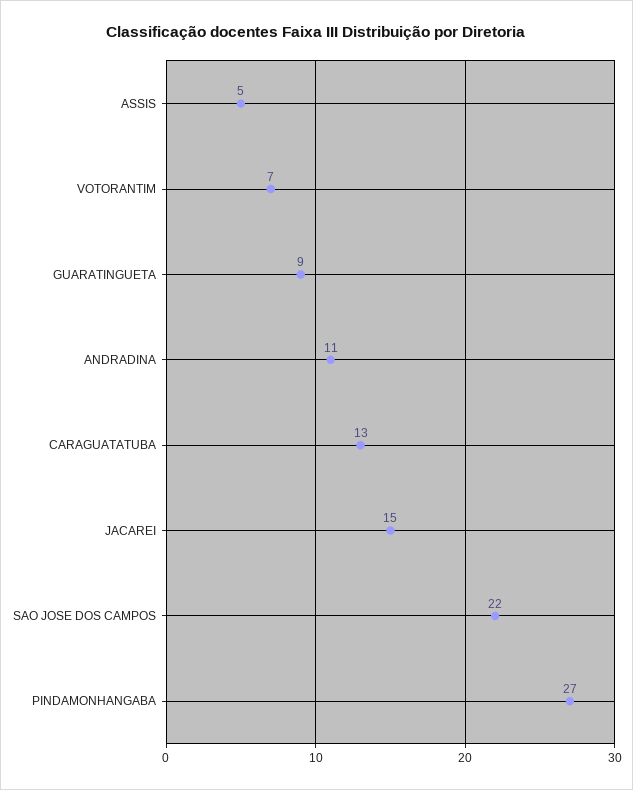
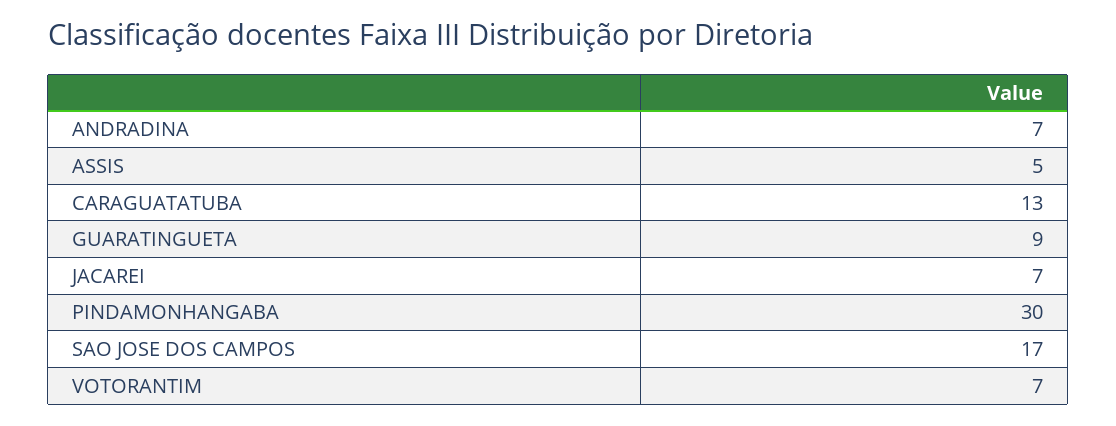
  {
    "ASSIS": 5,
    "VOTORANTIM": 7,
    "GUARATINGUETA": 9,
-   "ANDRADINA": 11,
+   "ANDRADINA": 7,
    "CARAGUATATUBA": 13,
-   "JACAREI": 15,
+   "JACAREI": 7,
-   "SAO JOSE DOS CAMPOS": 22,
+   "SAO JOSE DOS CAMPOS": 17,
-   "PINDAMONHANGABA": 27
+   "PINDAMONHANGABA": 30
  }

